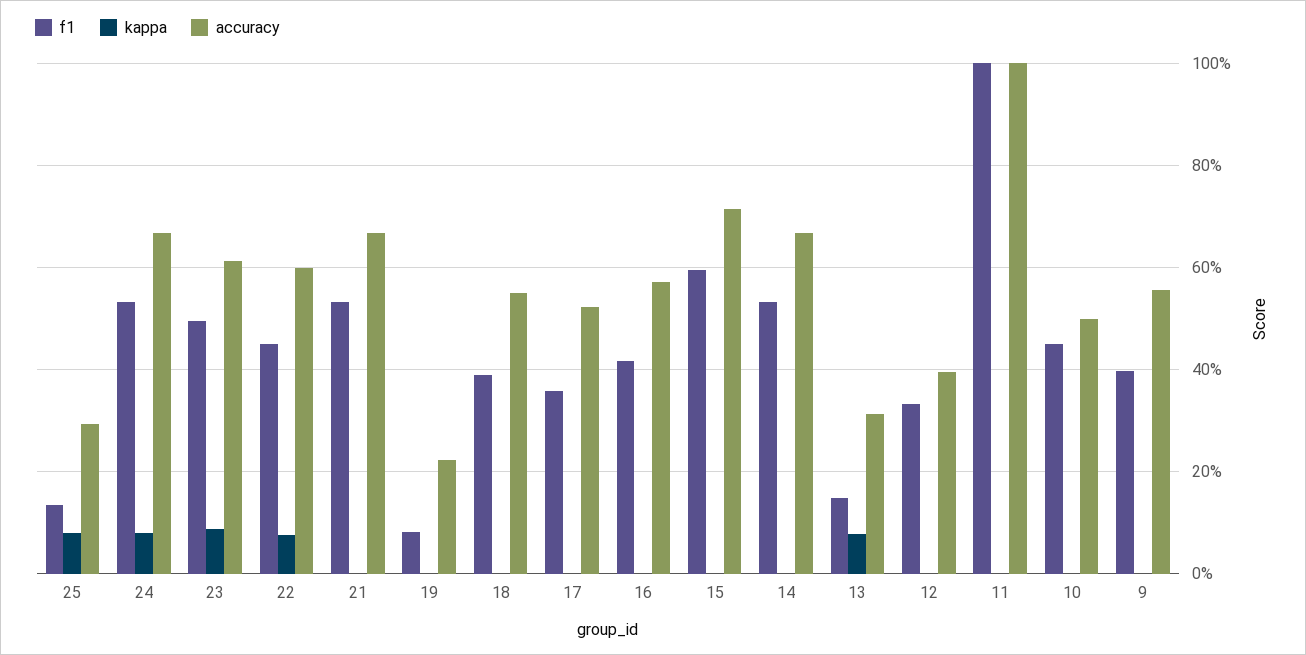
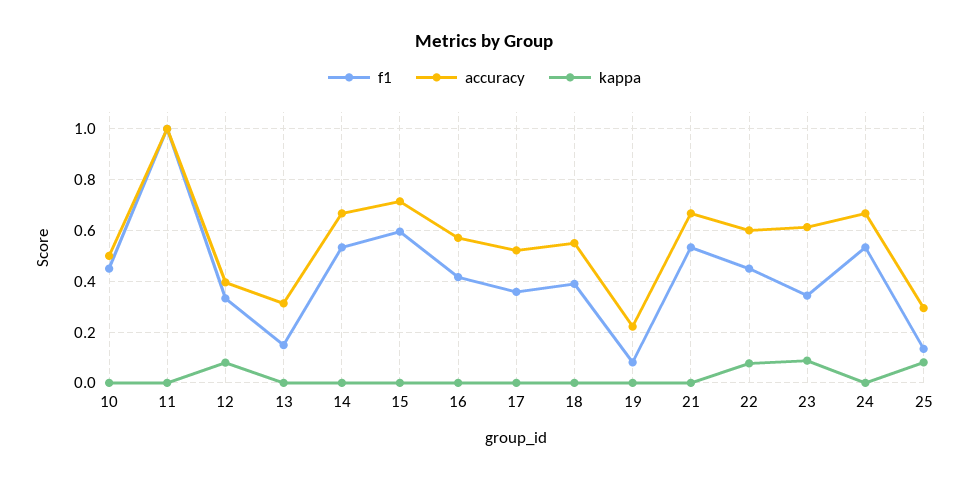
  {
    "f1": {
      "25": 0.14,
      "24": 0.54,
-     "23": 0.5,
+     "23": 0.35,
      "22": 0.46,
      "21": 0.54,
      "19": 0.08,
      "18": 0.4,
      "17": 0.36,
      "16": 0.42,
      "15": 0.6,
      "14": 0.54,
      "13": 0.14,
      "12": 0.34,
      "11": 1,
-     "10": 0.46,
+     "10": 0.46
-     "9": 0.4
    },
    "kappa": {
      "25": 0.08,
-     "24": 0.08,
+     "24": 0,
      "23": 0.08,
      "22": 0.08,
      "21": 0,
      "19": 0,
      "18": 0,
      "17": 0,
      "16": 0,
      "15": 0,
      "14": 0,
-     "13": 0.08,
+     "13": 0,
-     "12": 0,
+     "12": 0.075,
      "11": 0,
-     "10": 0,
+     "10": 0
-     "9": 0
    },
    "accuracy": {
      "25": 0.3,
      "24": 0.66,
      "23": 0.62,
      "22": 0.6,
      "21": 0.66,
      "19": 0.22,
      "18": 0.56,
      "17": 0.52,
      "16": 0.58,
      "15": 0.72,
      "14": 0.66,
      "13": 0.32,
      "12": 0.4,
      "11": 1,
-     "10": 0.5,
+     "10": 0.5
-     "9": 0.56
    }
  }

